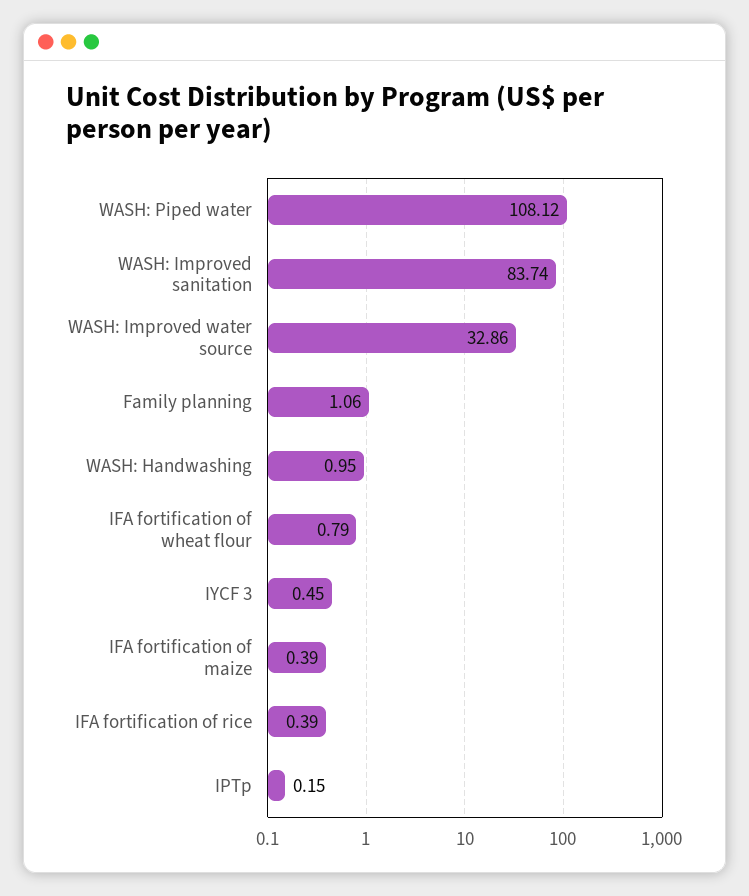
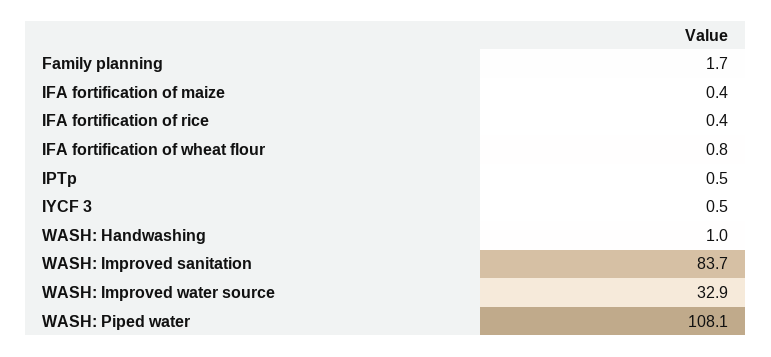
  {
    "WASH: Piped water": 108.12,
    "WASH: Improved sanitation": 83.74,
    "WASH: Improved water source": 32.86,
-   "Family planning": 1.06,
+   "Family planning": 1.7,
    "WASH: Handwashing": 0.95,
    "IFA fortification of wheat flour": 0.79,
    "IYCF 3": 0.45,
    "IFA fortification of maize": 0.39,
    "IFA fortification of rice": 0.39,
-   "IPTp": 0.15
+   "IPTp": 0.5
  }

